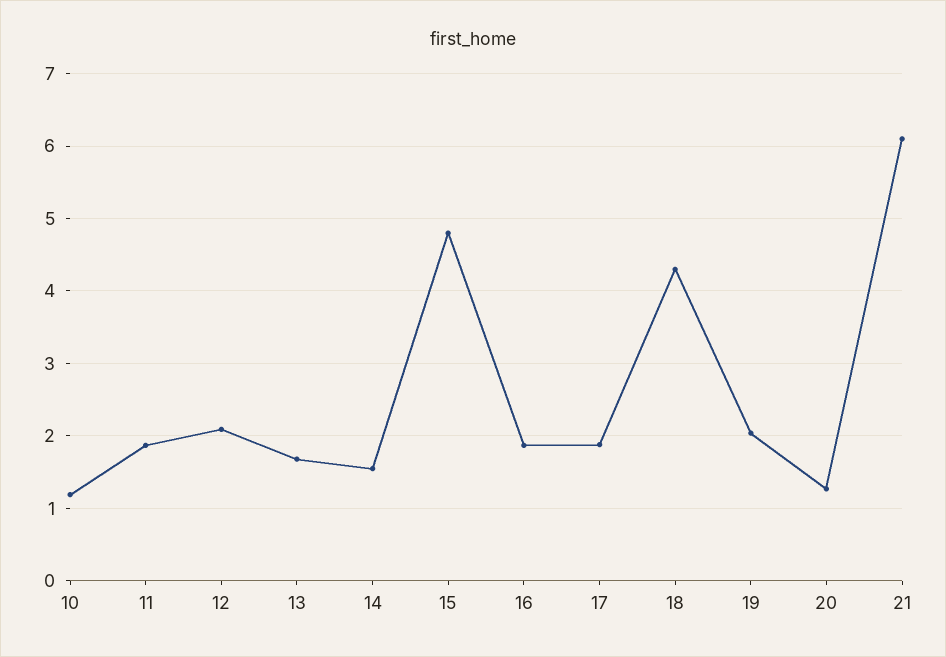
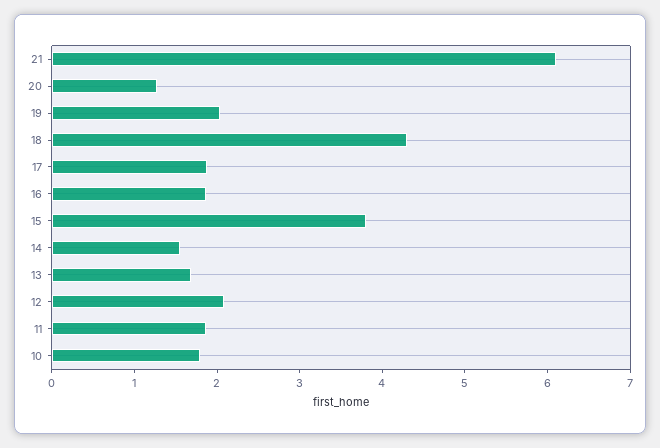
  {
-   "10": 1.2,
+   "10": 1.8,
    "11": 1.9,
    "12": 2.1,
    "13": 1.7,
    "14": 1.6,
-   "15": 4.8,
+   "15": 3.8,
    "16": 1.9,
    "17": 1.9,
    "18": 4.3,
    "19": 2,
    "20": 1.3,
    "21": 6.1
  }

